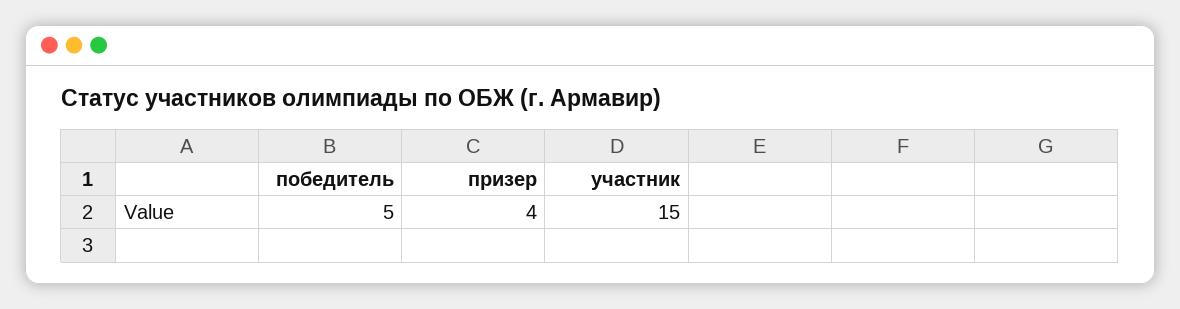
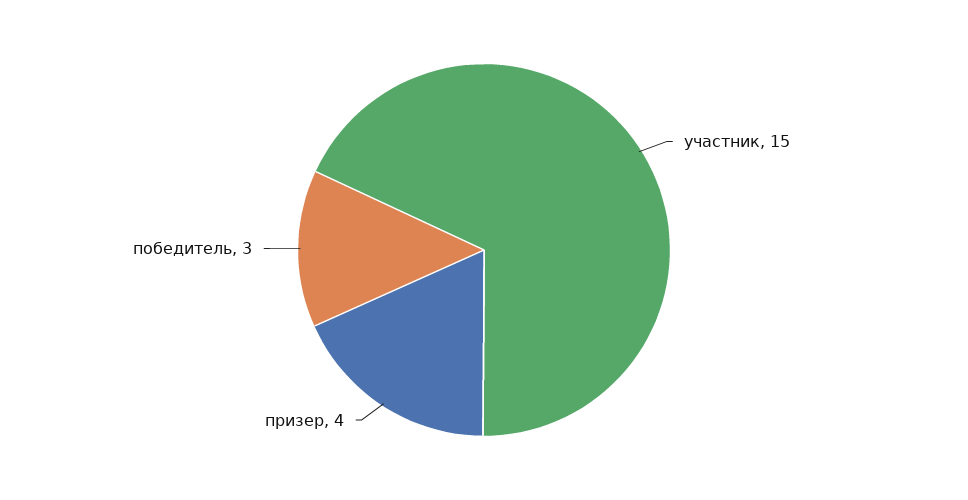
  {
-   "победитель": 5,
+   "победитель": 3,
    "призер": 4,
    "участник": 15
  }

